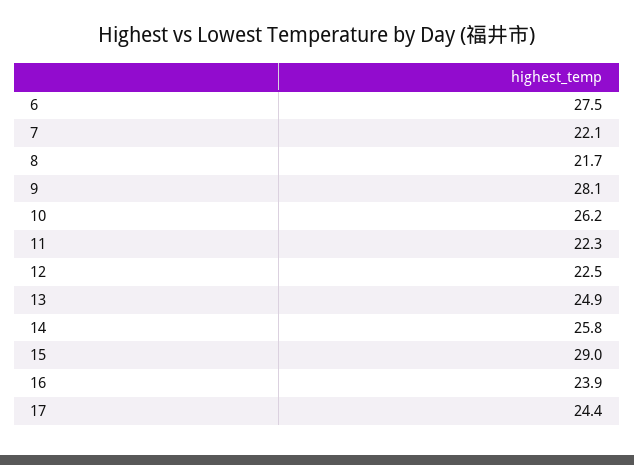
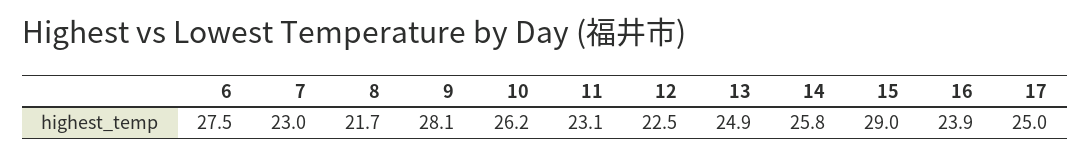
  {
    "6": 27.5,
-   "7": 22.1,
+   "7": 23,
    "8": 21.7,
    "9": 28.1,
    "10": 26.2,
-   "11": 22.3,
+   "11": 23.1,
    "12": 22.5,
    "13": 24.9,
    "14": 25.8,
    "15": 29,
    "16": 23.9,
-   "17": 24.4
+   "17": 25
  }

